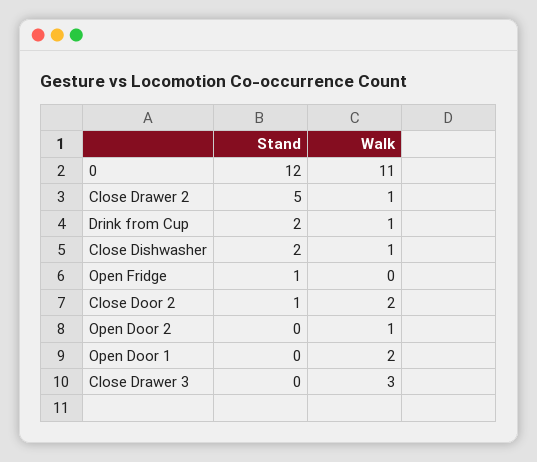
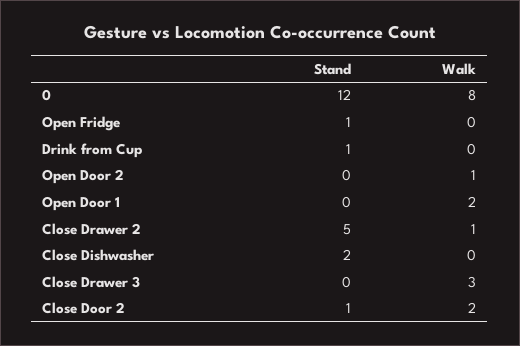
  {
    "Stand": {
      "0": 12,
      "Close Drawer 2": 5,
-     "Drink from Cup": 2,
+     "Drink from Cup": 1,
      "Close Dishwasher": 2,
      "Open Fridge": 1,
      "Close Door 2": 1,
      "Open Door 2": 0,
      "Open Door 1": 0,
      "Close Drawer 3": 0
    },
    "Walk": {
-     "0": 11,
+     "0": 8,
      "Close Drawer 2": 1,
-     "Drink from Cup": 1,
+     "Drink from Cup": 0,
-     "Close Dishwasher": 1,
+     "Close Dishwasher": 0,
      "Open Fridge": 0,
      "Close Door 2": 2,
      "Open Door 2": 1,
      "Open Door 1": 2,
      "Close Drawer 3": 3
    }
  }

